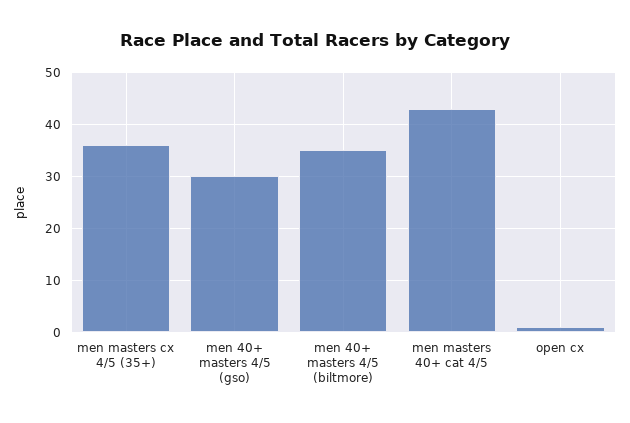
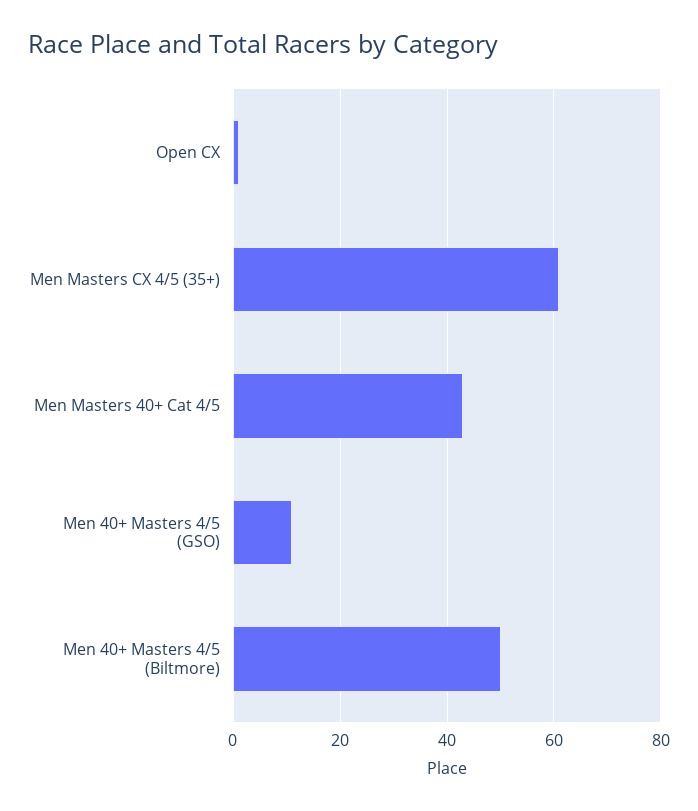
  {
-   "men masters cx 4/5 (35+)": 35,
+   "men masters cx 4/5 (35+)": 60,
-   "men 40+ masters 4/5 (gso)": 30,
+   "men 40+ masters 4/5 (gso)": 10,
-   "men 40+ masters 4/5 (biltmore)": 35,
+   "men 40+ masters 4/5 (biltmore)": 50,
    "men masters 40+ cat 4/5": 45,
    "open cx": 0
  }

